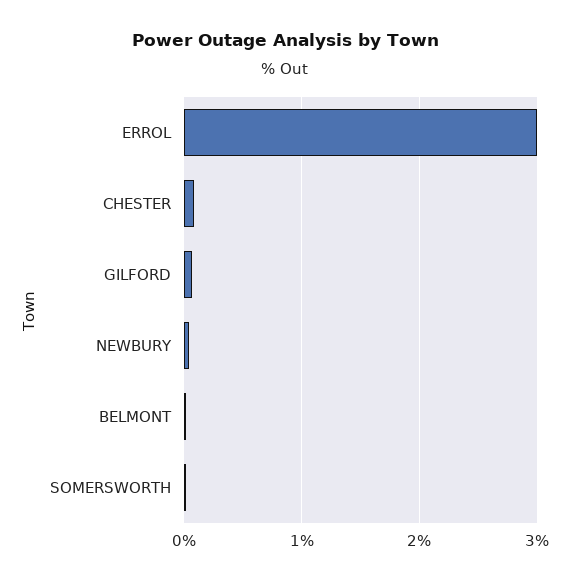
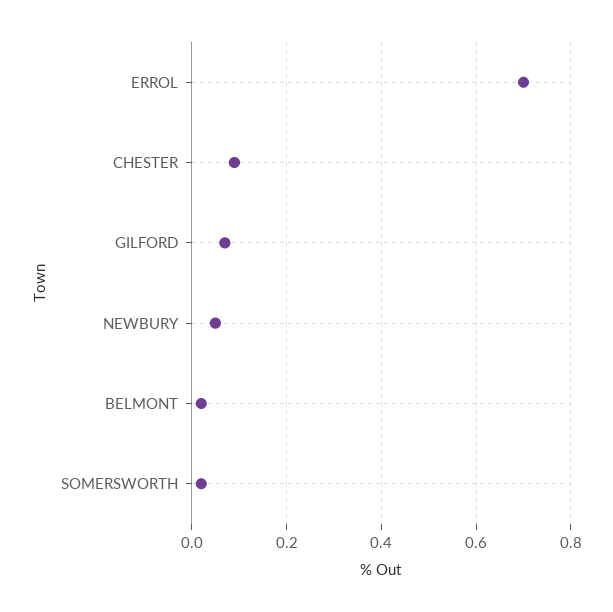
  {
-   "ERROL": 3,
+   "ERROL": 0.7,
    "CHESTER": 0.1,
    "GILFORD": 0.05,
    "NEWBURY": 0.05,
    "BELMONT": 0,
    "SOMERSWORTH": 0
  }

